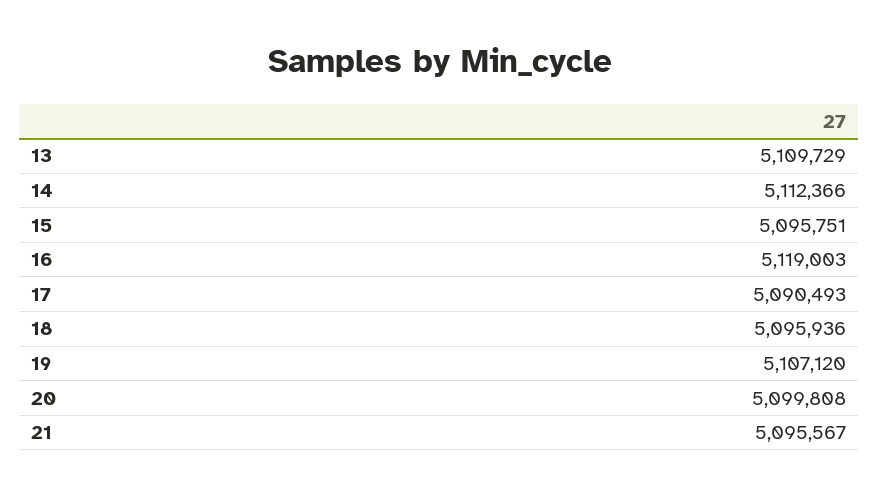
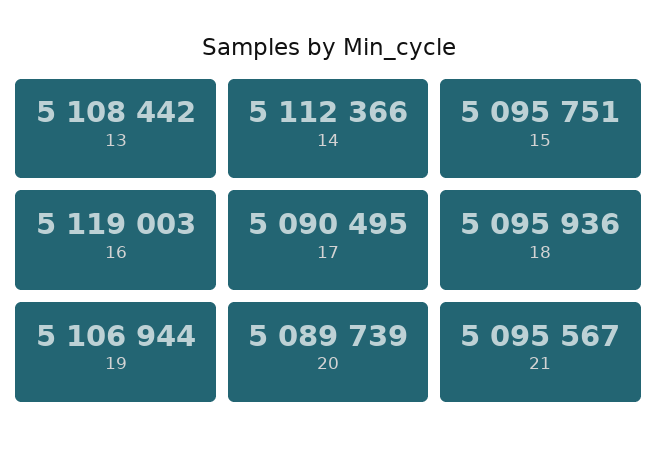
  {
-   "13": 5109729,
+   "13": 5108442,
    "14": 5112366,
    "15": 5095751,
    "16": 5119003,
-   "17": 5090493,
+   "17": 5090495,
    "18": 5095936,
-   "19": 5107120,
+   "19": 5106944,
-   "20": 5099808,
+   "20": 5089739,
    "21": 5095567
  }

